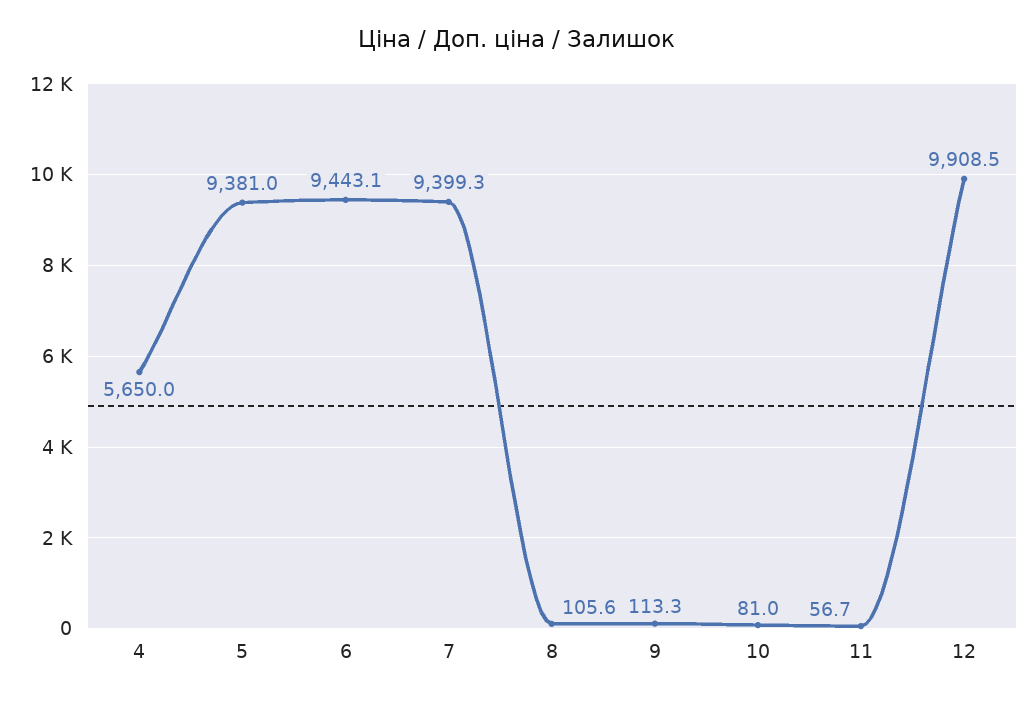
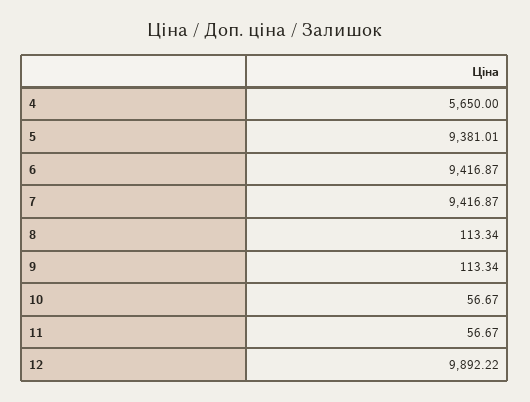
  {
    "4": 5650,
    "5": 9381.01,
-   "6": 9443.1,
+   "6": 9416.87,
-   "7": 9399.3,
+   "7": 9416.87,
-   "8": 105.6,
+   "8": 113.34,
    "9": 113.34,
-   "10": 81,
+   "10": 56.67,
    "11": 56.67,
-   "12": 9908.5
+   "12": 9892.22
  }

